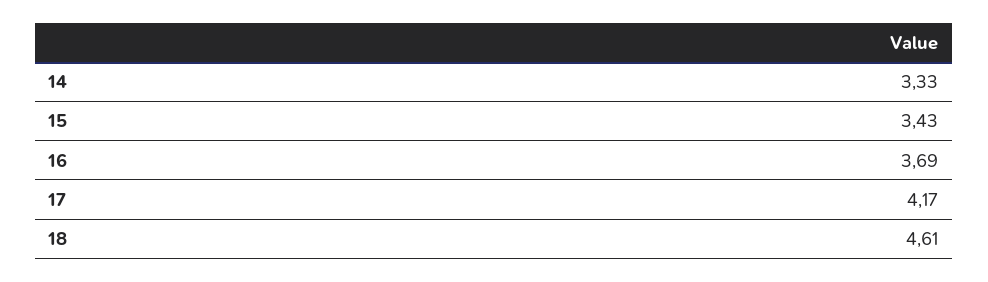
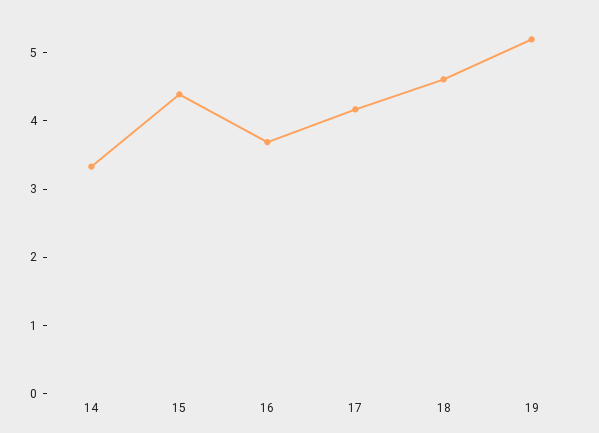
  {
    "14": 3.33,
-   "15": 3.43,
+   "15": 4.4,
    "16": 3.69,
    "17": 4.17,
-   "18": 4.61
+   "18": 4.61,
+   "19": 5.2
  }

